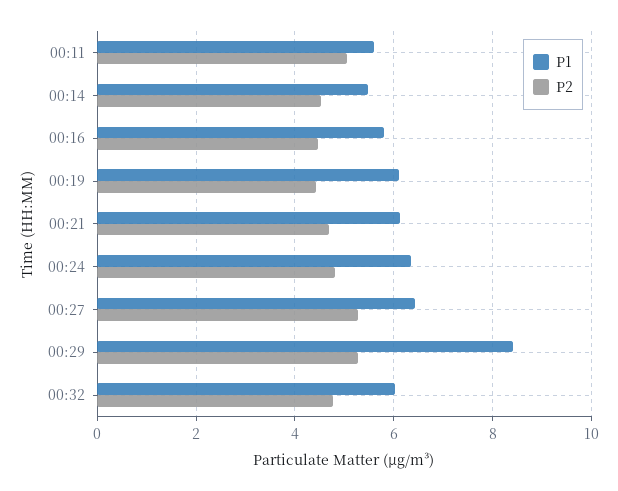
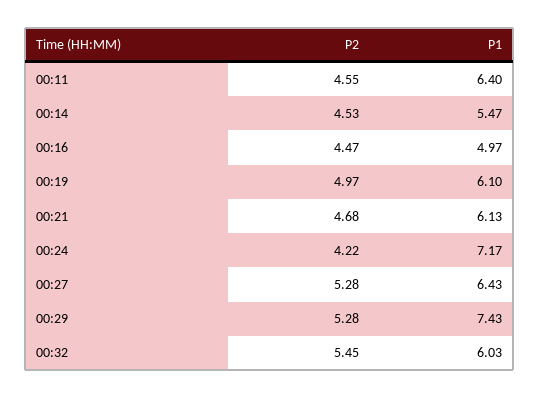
  {
    "P1": {
-     "00:11": 5.6,
+     "00:11": 6.4,
      "00:14": 5.47,
-     "00:16": 5.8,
+     "00:16": 4.97,
      "00:19": 6.1,
      "00:21": 6.13,
-     "00:24": 6.4,
+     "00:24": 7.17,
      "00:27": 6.43,
-     "00:29": 8.4,
+     "00:29": 7.43,
      "00:32": 6.03
    },
    "P2": {
-     "00:11": 5,
+     "00:11": 4.55,
      "00:14": 4.53,
      "00:16": 4.47,
-     "00:19": 4.4,
+     "00:19": 4.97,
      "00:21": 4.68,
-     "00:24": 4.8,
+     "00:24": 4.22,
      "00:27": 5.28,
      "00:29": 5.28,
-     "00:32": 4.8
+     "00:32": 5.45
    }
  }

